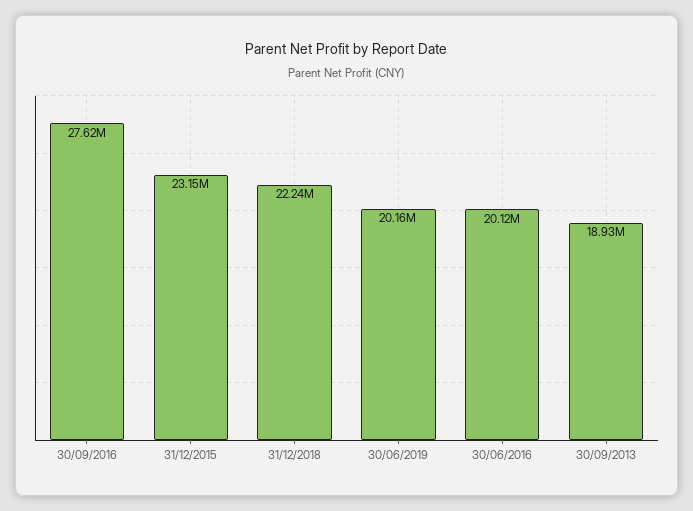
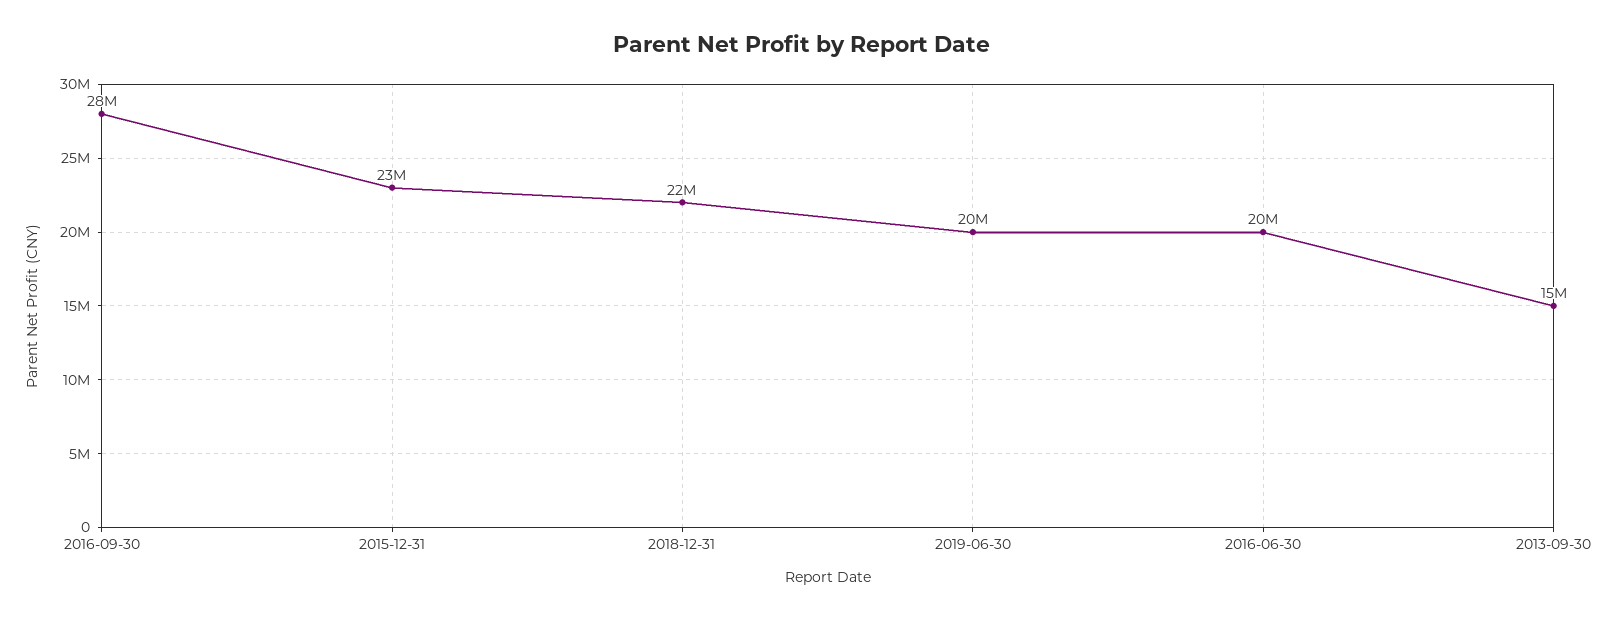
  {
    "30/09/2016": 27620000,
    "31/12/2015": 23150000,
    "31/12/2018": 22240000,
    "30/06/2019": 20160000,
    "30/06/2016": 20120000,
-   "30/09/2013": 18930000
+   "30/09/2013": 15000000
  }

